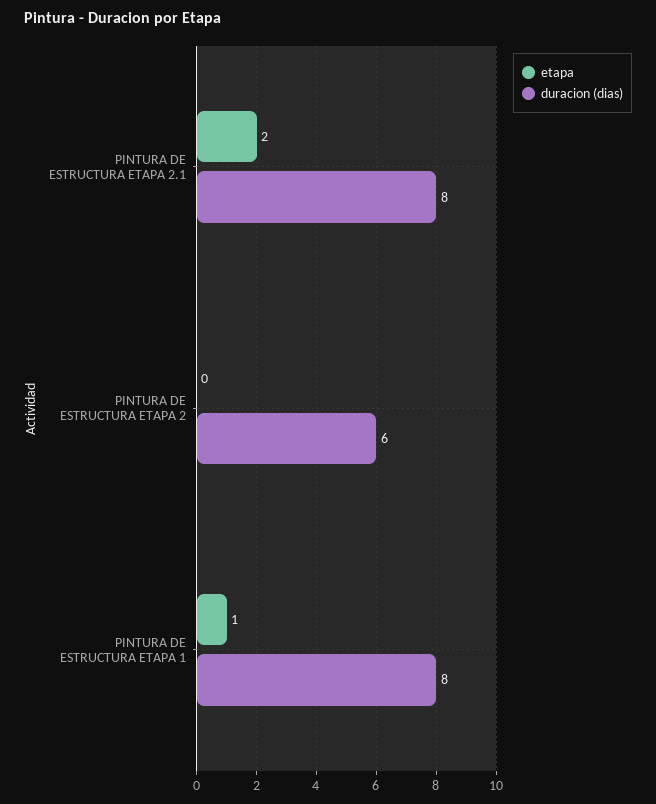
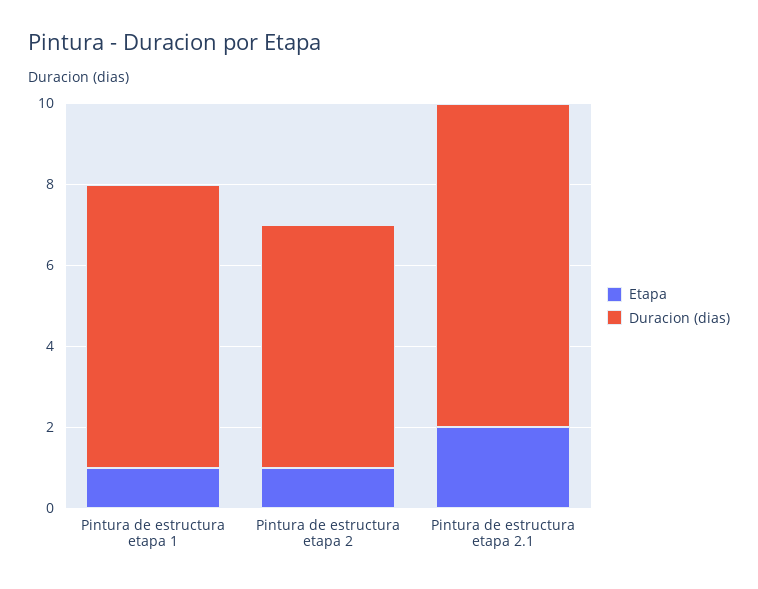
  {
    "etapa": {
      "PINTURA DE ESTRUCTURA ETAPA 2.1": 2,
-     "PINTURA DE ESTRUCTURA ETAPA 2": 0,
+     "PINTURA DE ESTRUCTURA ETAPA 2": 1,
      "PINTURA DE ESTRUCTURA ETAPA 1": 1
    },
    "duracion (dias)": {
      "PINTURA DE ESTRUCTURA ETAPA 2.1": 8,
      "PINTURA DE ESTRUCTURA ETAPA 2": 6,
-     "PINTURA DE ESTRUCTURA ETAPA 1": 8
+     "PINTURA DE ESTRUCTURA ETAPA 1": 7
    }
  }

